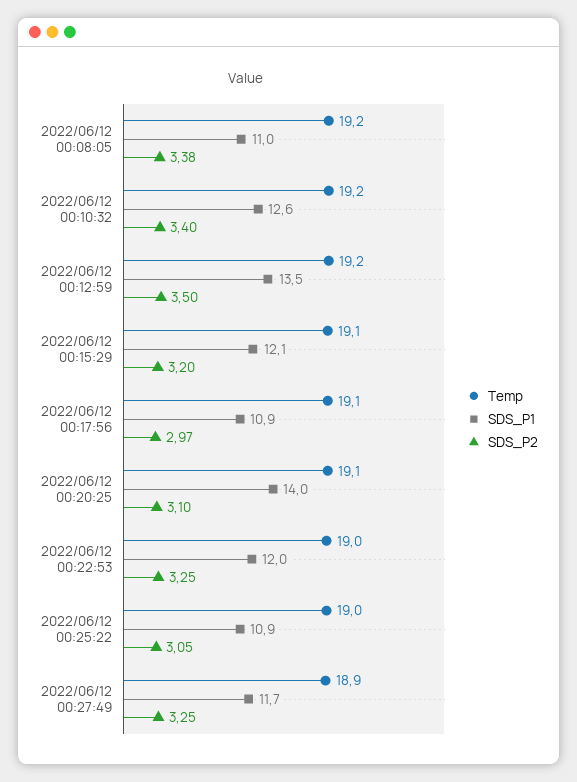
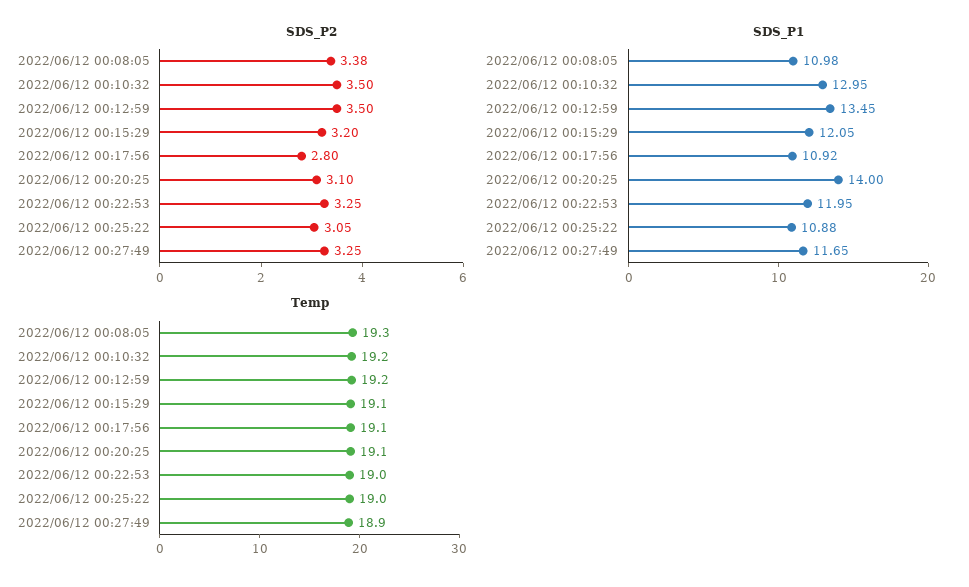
  {
    "Temp": {
-     "2022/06/12 00:08:05": 19.2,
+     "2022/06/12 00:08:05": 19.3,
      "2022/06/12 00:10:32": 19.2,
      "2022/06/12 00:12:59": 19.2,
      "2022/06/12 00:15:29": 19.1,
      "2022/06/12 00:17:56": 19.1,
      "2022/06/12 00:20:25": 19.1,
      "2022/06/12 00:22:53": 19,
      "2022/06/12 00:25:22": 19,
      "2022/06/12 00:27:49": 18.9
    },
    "SDS_P1": {
      "2022/06/12 00:08:05": 10.98,
-     "2022/06/12 00:10:32": 12.6,
+     "2022/06/12 00:10:32": 12.95,
      "2022/06/12 00:12:59": 13.45,
      "2022/06/12 00:15:29": 12.05,
      "2022/06/12 00:17:56": 10.92,
      "2022/06/12 00:20:25": 14,
      "2022/06/12 00:22:53": 11.95,
      "2022/06/12 00:25:22": 10.88,
      "2022/06/12 00:27:49": 11.65
    },
    "SDS_P2": {
      "2022/06/12 00:08:05": 3.38,
-     "2022/06/12 00:10:32": 3.4,
+     "2022/06/12 00:10:32": 3.5,
      "2022/06/12 00:12:59": 3.5,
      "2022/06/12 00:15:29": 3.2,
-     "2022/06/12 00:17:56": 2.97,
+     "2022/06/12 00:17:56": 2.8,
      "2022/06/12 00:20:25": 3.1,
      "2022/06/12 00:22:53": 3.25,
      "2022/06/12 00:25:22": 3.05,
      "2022/06/12 00:27:49": 3.25
    }
  }

